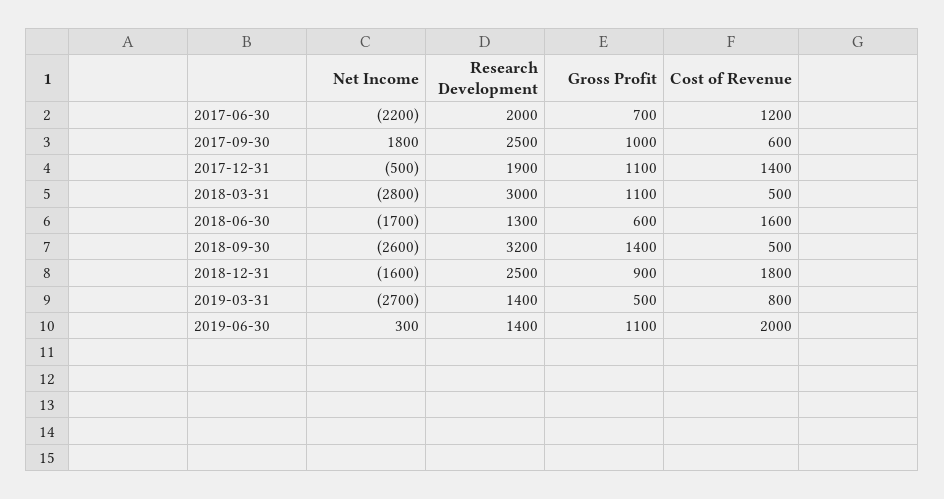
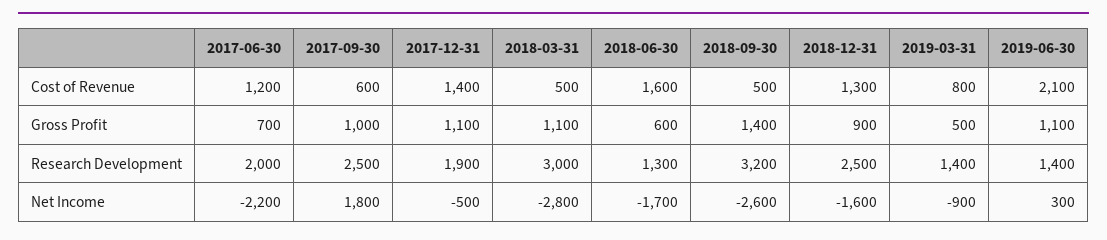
  {
    "Net Income": {
      "2017-06-30": -2200,
      "2017-09-30": 1800,
      "2017-12-31": -500,
      "2018-03-31": -2800,
      "2018-06-30": -1700,
      "2018-09-30": -2600,
      "2018-12-31": -1600,
-     "2019-03-31": -2700,
+     "2019-03-31": -900,
      "2019-06-30": 300
    },
    "Research Development": {
      "2017-06-30": 2000,
      "2017-09-30": 2500,
      "2017-12-31": 1900,
      "2018-03-31": 3000,
      "2018-06-30": 1300,
      "2018-09-30": 3200,
      "2018-12-31": 2500,
      "2019-03-31": 1400,
      "2019-06-30": 1400
    },
    "Gross Profit": {
      "2017-06-30": 700,
      "2017-09-30": 1000,
      "2017-12-31": 1100,
      "2018-03-31": 1100,
      "2018-06-30": 600,
      "2018-09-30": 1400,
      "2018-12-31": 900,
      "2019-03-31": 500,
      "2019-06-30": 1100
    },
    "Cost of Revenue": {
      "2017-06-30": 1200,
      "2017-09-30": 600,
      "2017-12-31": 1400,
      "2018-03-31": 500,
      "2018-06-30": 1600,
      "2018-09-30": 500,
-     "2018-12-31": 1800,
+     "2018-12-31": 1300,
      "2019-03-31": 800,
-     "2019-06-30": 2000
+     "2019-06-30": 2100
    }
  }

